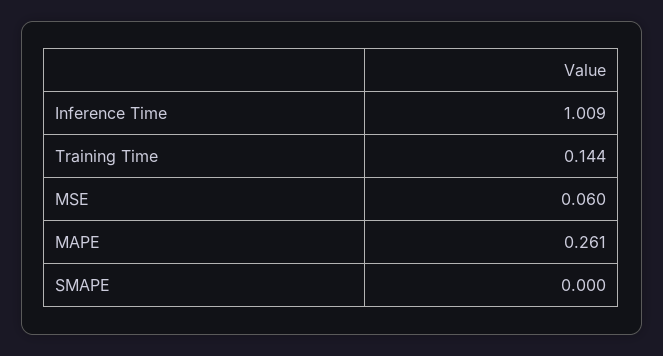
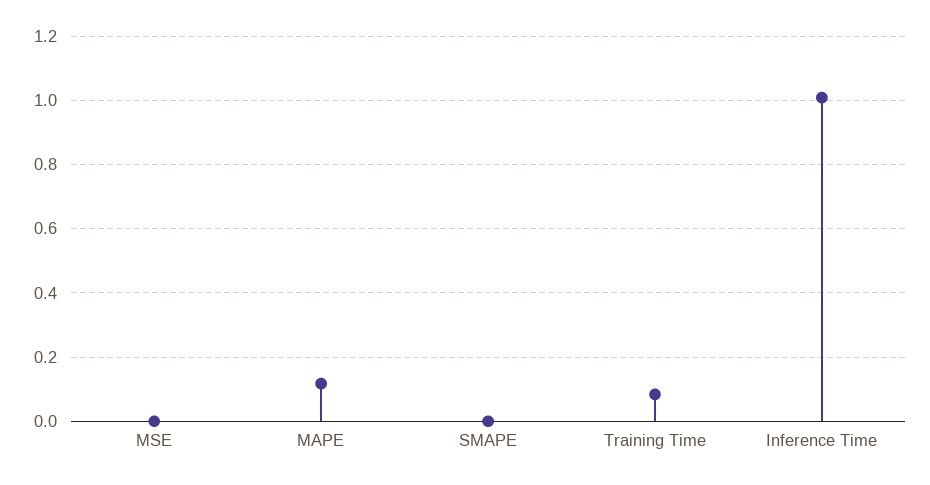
  {
    "Inference Time": 1.009,
-   "Training Time": 0.144,
+   "Training Time": 0.08,
-   "MSE": 0.06,
+   "MSE": 0,
-   "MAPE": 0.261,
+   "MAPE": 0.12,
    "SMAPE": 0
  }

